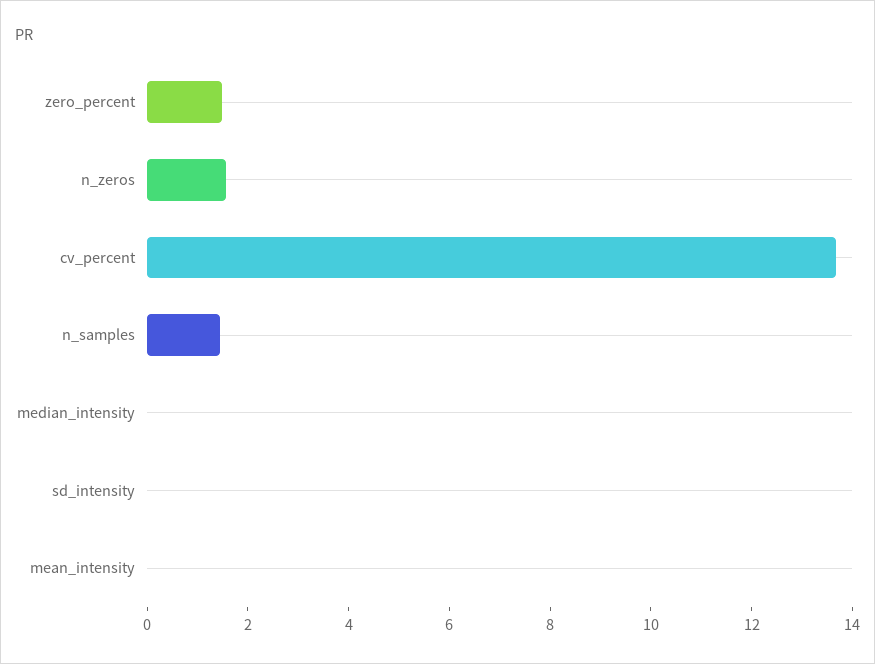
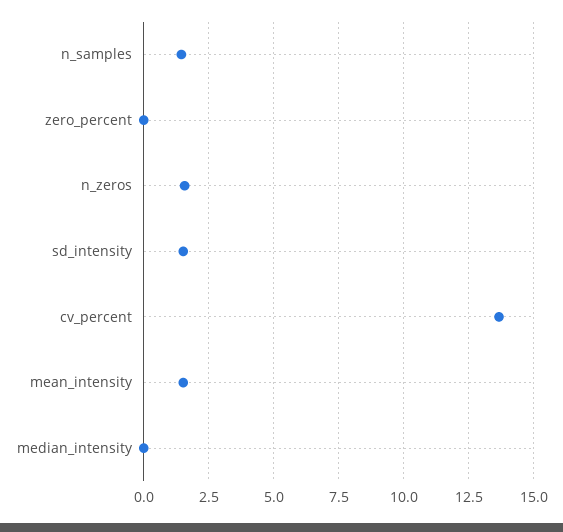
  {
-   "zero_percent": 1.5,
+   "zero_percent": 0,
    "n_zeros": 1.5,
    "cv_percent": 13.75,
    "n_samples": 1.5,
    "median_intensity": 0,
-   "sd_intensity": 0,
+   "sd_intensity": 1.5,
-   "mean_intensity": 0
+   "mean_intensity": 1.5
  }

